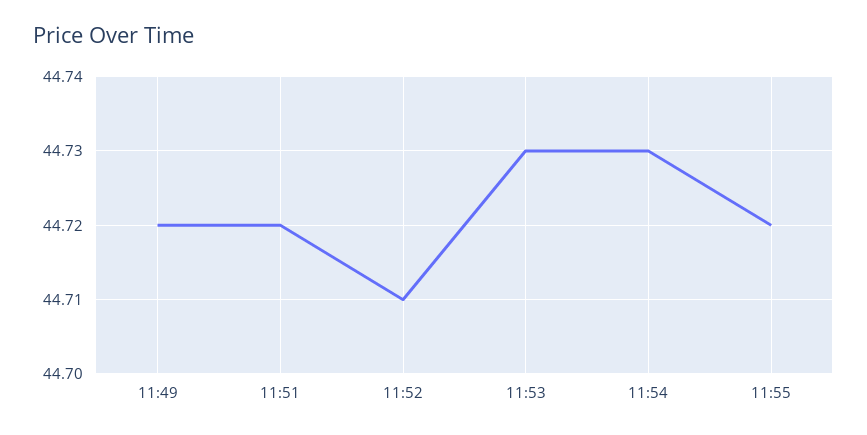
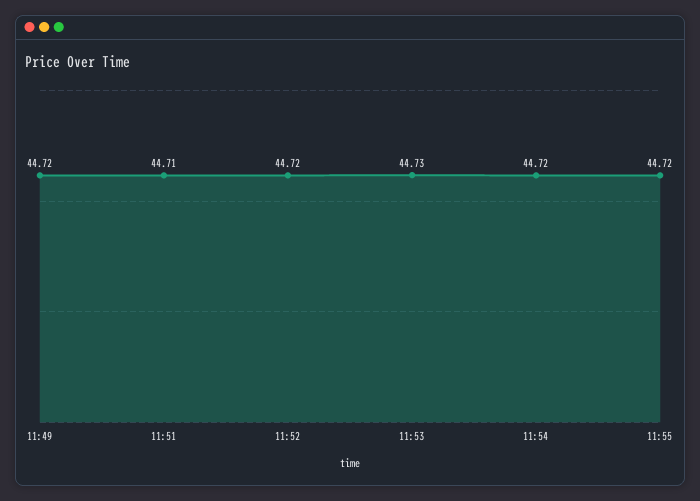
  {
    "11:49": 44.72,
-   "11:51": 44.72,
+   "11:51": 44.71,
-   "11:52": 44.71,
+   "11:52": 44.72,
    "11:53": 44.73,
-   "11:54": 44.73,
+   "11:54": 44.72,
    "11:55": 44.72
  }

